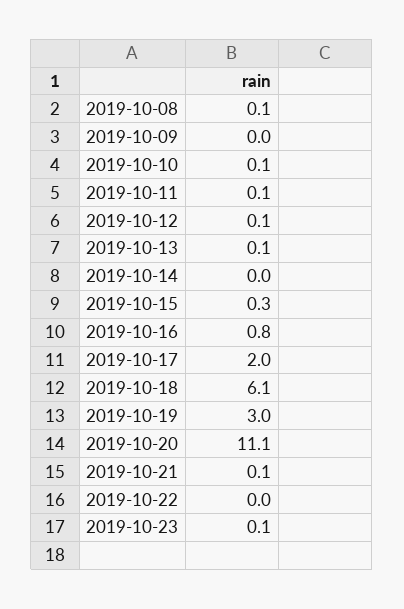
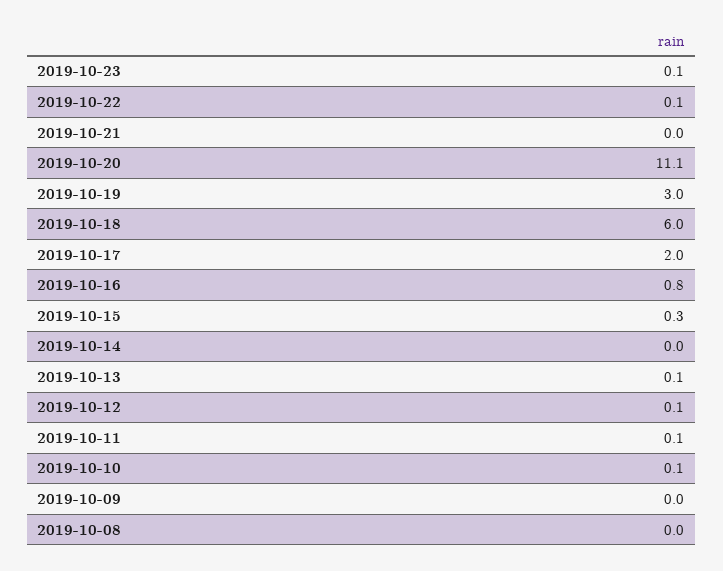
  {
-   "2019-10-08": 0.1,
+   "2019-10-08": 0,
    "2019-10-09": 0,
    "2019-10-10": 0.1,
    "2019-10-11": 0.1,
    "2019-10-12": 0.1,
    "2019-10-13": 0.1,
    "2019-10-14": 0,
    "2019-10-15": 0.3,
    "2019-10-16": 0.8,
    "2019-10-17": 2,
-   "2019-10-18": 6.1,
+   "2019-10-18": 6,
    "2019-10-19": 3,
    "2019-10-20": 11.1,
-   "2019-10-21": 0.1,
+   "2019-10-21": 0,
-   "2019-10-22": 0,
+   "2019-10-22": 0.1,
    "2019-10-23": 0.1
  }

